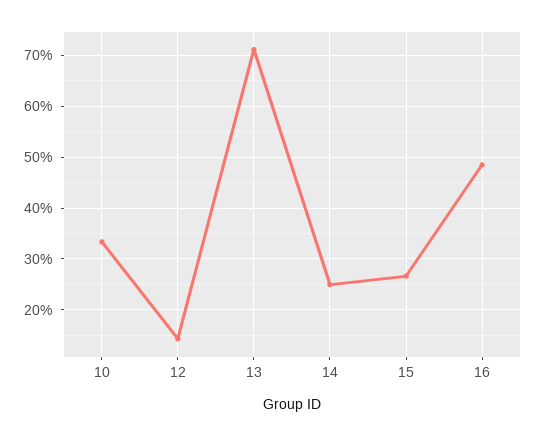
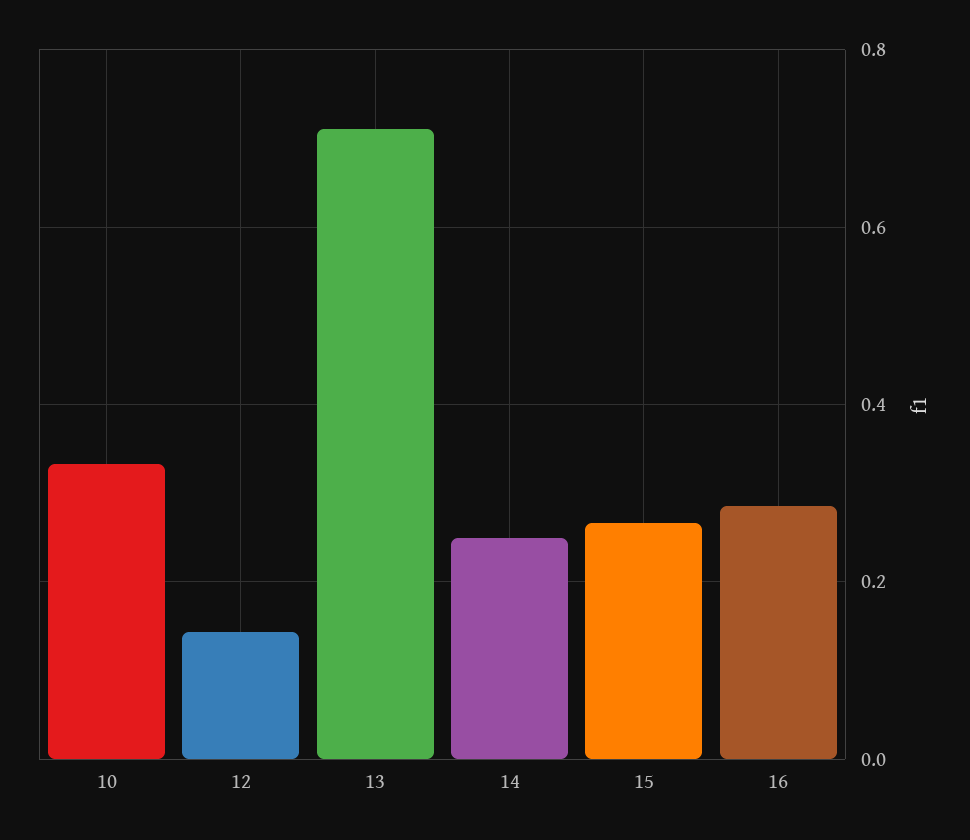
  {
    "10": 0.34,
    "12": 0.14,
    "13": 0.72,
    "14": 0.24,
    "15": 0.26,
-   "16": 0.48
+   "16": 0.28
  }

